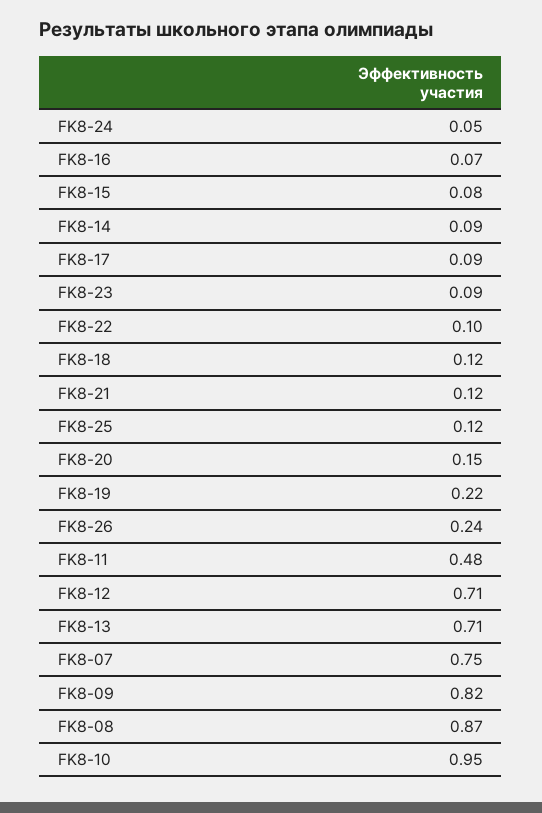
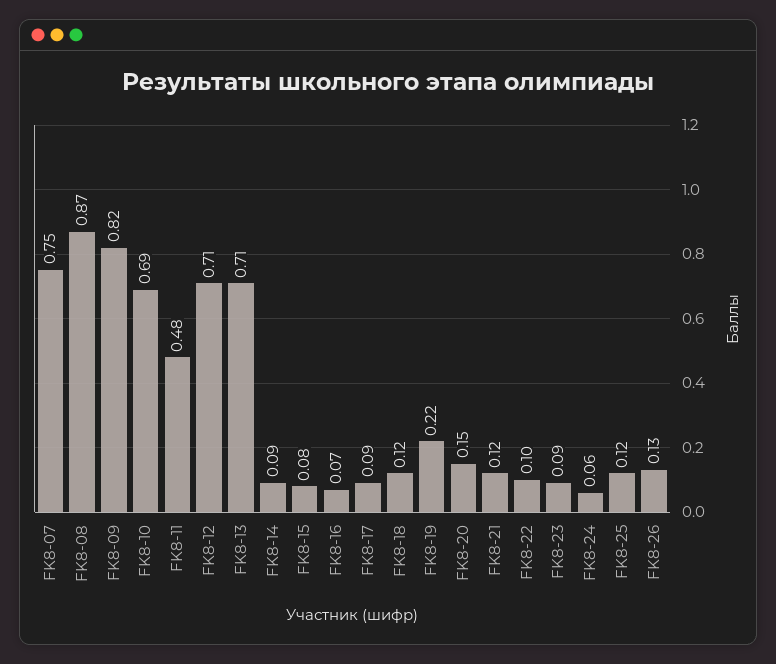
  {
-   "FK8-24": 0.05,
+   "FK8-24": 0.06,
    "FK8-16": 0.07,
    "FK8-15": 0.08,
    "FK8-14": 0.09,
    "FK8-17": 0.09,
    "FK8-23": 0.09,
    "FK8-22": 0.1,
    "FK8-18": 0.12,
    "FK8-21": 0.12,
    "FK8-25": 0.12,
    "FK8-20": 0.15,
    "FK8-19": 0.22,
-   "FK8-26": 0.24,
+   "FK8-26": 0.13,
    "FK8-11": 0.48,
    "FK8-12": 0.71,
    "FK8-13": 0.71,
    "FK8-07": 0.75,
    "FK8-09": 0.82,
    "FK8-08": 0.87,
-   "FK8-10": 0.95
+   "FK8-10": 0.69
  }

